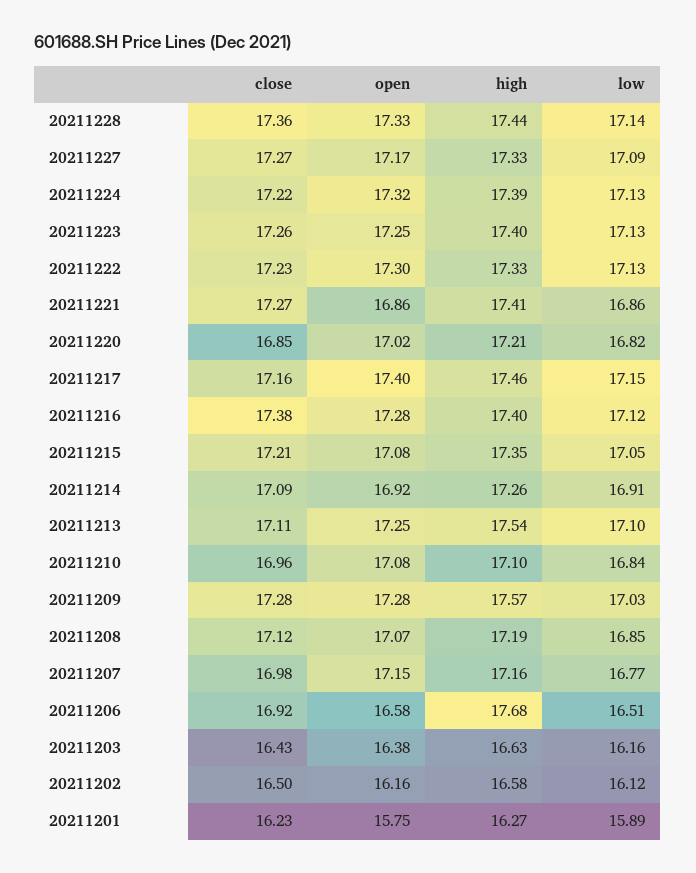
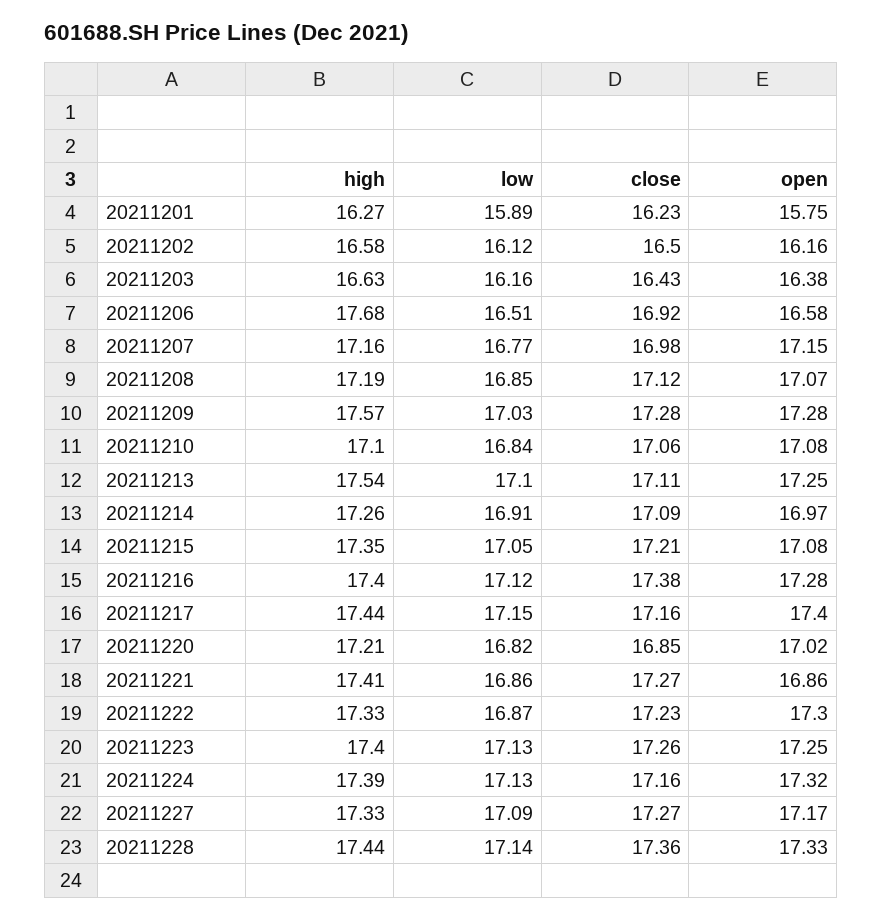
  {
    "close": {
      "20211228": 17.36,
      "20211227": 17.27,
-     "20211224": 17.22,
+     "20211224": 17.16,
      "20211223": 17.26,
      "20211222": 17.23,
      "20211221": 17.27,
      "20211220": 16.85,
      "20211217": 17.16,
      "20211216": 17.38,
      "20211215": 17.21,
      "20211214": 17.09,
      "20211213": 17.11,
-     "20211210": 16.96,
+     "20211210": 17.06,
      "20211209": 17.28,
      "20211208": 17.12,
      "20211207": 16.98,
      "20211206": 16.92,
      "20211203": 16.43,
      "20211202": 16.5,
      "20211201": 16.23
    },
    "open": {
      "20211228": 17.33,
      "20211227": 17.17,
      "20211224": 17.32,
      "20211223": 17.25,
      "20211222": 17.3,
      "20211221": 16.86,
      "20211220": 17.02,
      "20211217": 17.4,
      "20211216": 17.28,
      "20211215": 17.08,
-     "20211214": 16.92,
+     "20211214": 16.97,
      "20211213": 17.25,
      "20211210": 17.08,
      "20211209": 17.28,
      "20211208": 17.07,
      "20211207": 17.15,
      "20211206": 16.58,
      "20211203": 16.38,
      "20211202": 16.16,
      "20211201": 15.75
    },
    "high": {
      "20211228": 17.44,
      "20211227": 17.33,
      "20211224": 17.39,
      "20211223": 17.4,
      "20211222": 17.33,
      "20211221": 17.41,
      "20211220": 17.21,
-     "20211217": 17.46,
+     "20211217": 17.44,
      "20211216": 17.4,
      "20211215": 17.35,
      "20211214": 17.26,
      "20211213": 17.54,
      "20211210": 17.1,
      "20211209": 17.57,
      "20211208": 17.19,
      "20211207": 17.16,
      "20211206": 17.68,
      "20211203": 16.63,
      "20211202": 16.58,
      "20211201": 16.27
    },
    "low": {
      "20211228": 17.14,
      "20211227": 17.09,
      "20211224": 17.13,
      "20211223": 17.13,
-     "20211222": 17.13,
+     "20211222": 16.87,
      "20211221": 16.86,
      "20211220": 16.82,
      "20211217": 17.15,
      "20211216": 17.12,
      "20211215": 17.05,
      "20211214": 16.91,
      "20211213": 17.1,
      "20211210": 16.84,
      "20211209": 17.03,
      "20211208": 16.85,
      "20211207": 16.77,
      "20211206": 16.51,
      "20211203": 16.16,
      "20211202": 16.12,
      "20211201": 15.89
    }
  }

